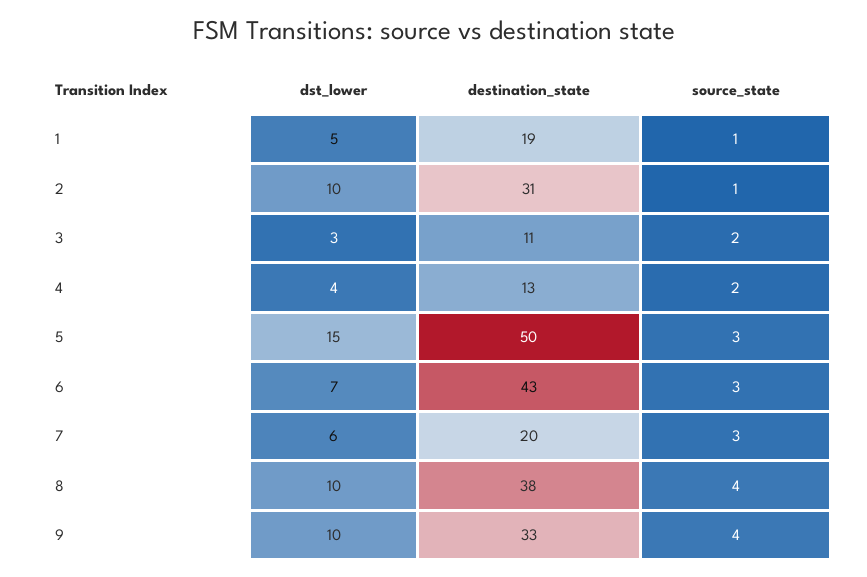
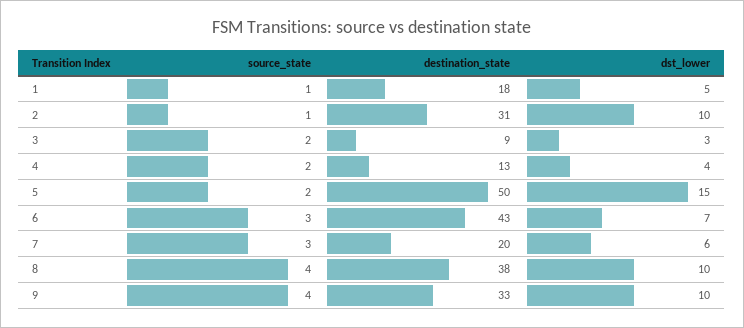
  {
    "dst_lower": {
      "1": 5,
      "2": 10,
      "3": 3,
      "4": 4,
      "5": 15,
      "6": 7,
      "7": 6,
      "8": 10,
      "9": 10
    },
    "destination_state": {
-     "1": 19,
+     "1": 18,
      "2": 31,
-     "3": 11,
+     "3": 9,
      "4": 13,
      "5": 50,
      "6": 43,
      "7": 20,
      "8": 38,
      "9": 33
    },
    "source_state": {
      "1": 1,
      "2": 1,
      "3": 2,
      "4": 2,
-     "5": 3,
+     "5": 2,
      "6": 3,
      "7": 3,
      "8": 4,
      "9": 4
    }
  }

